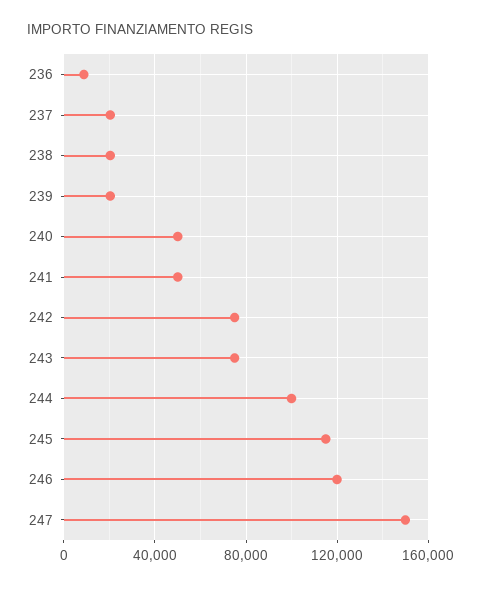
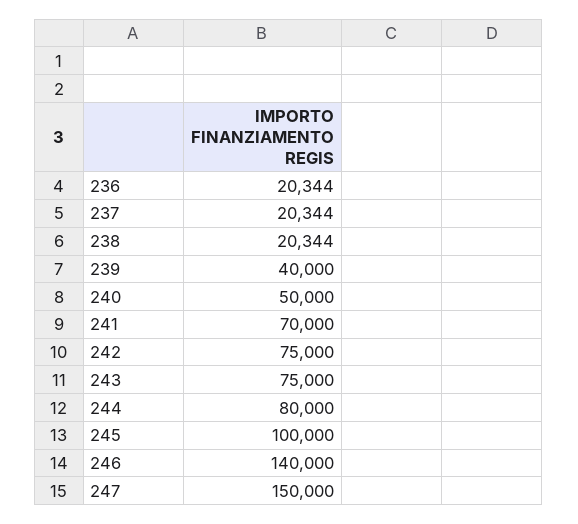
  {
-   "236": 10000,
+   "236": 20344,
    "237": 20344,
    "238": 20344,
-   "239": 20000,
+   "239": 40000,
    "240": 50000,
-   "241": 50000,
+   "241": 70000,
    "242": 75000,
    "243": 75000,
-   "244": 100000,
+   "244": 80000,
-   "245": 115000,
+   "245": 100000,
-   "246": 120000,
+   "246": 140000,
    "247": 150000
  }

